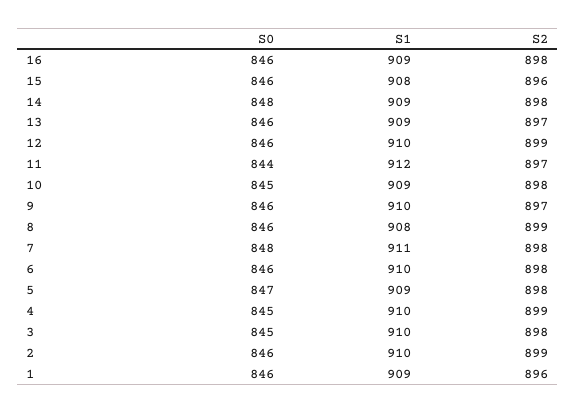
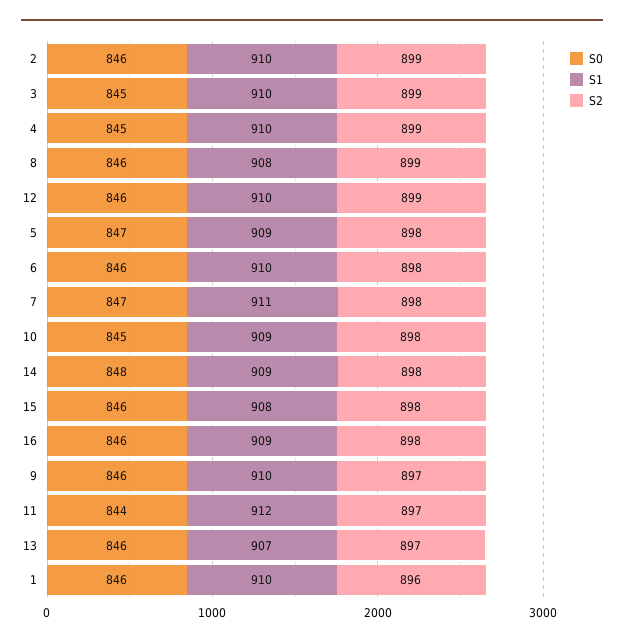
  {
    "S0": {
      "16": 846,
      "15": 846,
      "14": 848,
      "13": 846,
      "12": 846,
      "11": 844,
      "10": 845,
      "9": 846,
      "8": 846,
-     "7": 848,
+     "7": 847,
      "6": 846,
      "5": 847,
      "4": 845,
      "3": 845,
      "2": 846,
      "1": 846
    },
    "S1": {
      "16": 909,
      "15": 908,
      "14": 909,
-     "13": 909,
+     "13": 907,
      "12": 910,
      "11": 912,
      "10": 909,
      "9": 910,
      "8": 908,
      "7": 911,
      "6": 910,
      "5": 909,
      "4": 910,
      "3": 910,
      "2": 910,
-     "1": 909
+     "1": 910
    },
    "S2": {
      "16": 898,
-     "15": 896,
+     "15": 898,
      "14": 898,
      "13": 897,
      "12": 899,
      "11": 897,
      "10": 898,
      "9": 897,
      "8": 899,
      "7": 898,
      "6": 898,
      "5": 898,
      "4": 899,
-     "3": 898,
+     "3": 899,
      "2": 899,
      "1": 896
    }
  }

